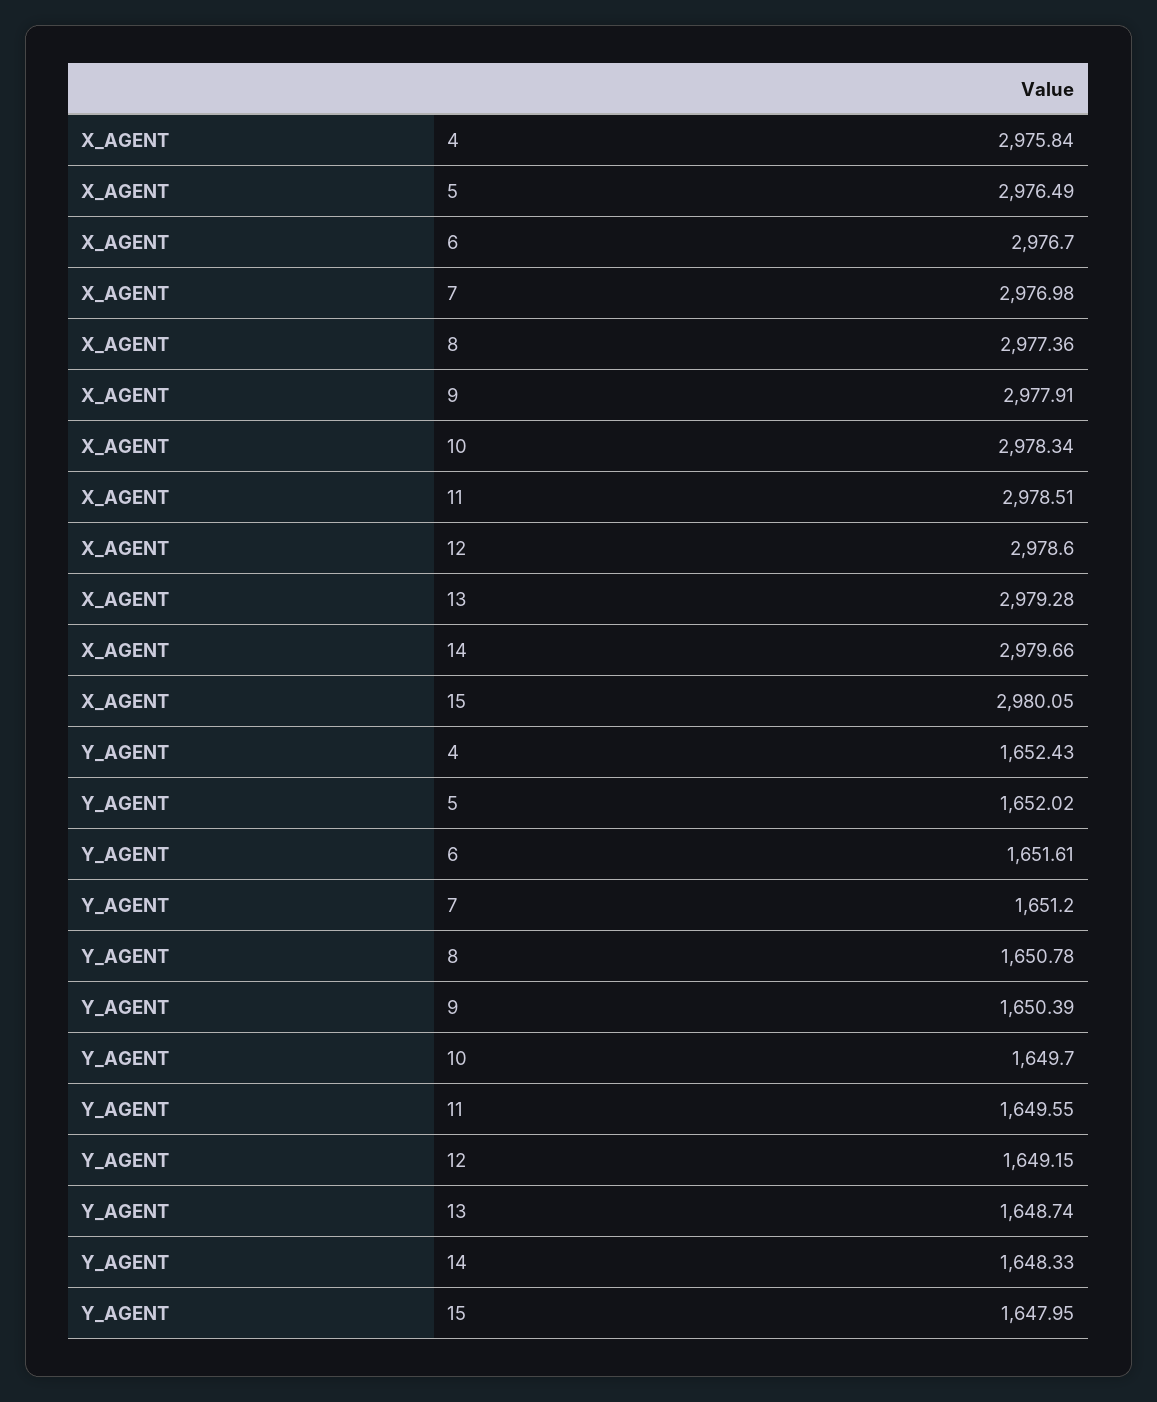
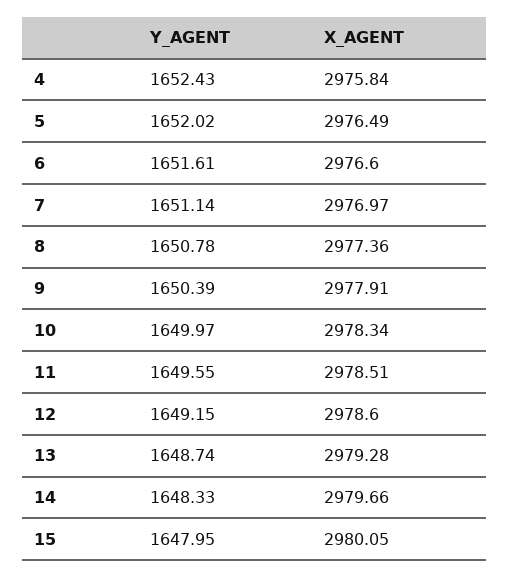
  {
    "X_AGENT": {
      "4": 2975.84,
      "5": 2976.49,
-     "6": 2976.7,
+     "6": 2976.6,
-     "7": 2976.98,
+     "7": 2976.97,
      "8": 2977.36,
      "9": 2977.91,
      "10": 2978.34,
      "11": 2978.51,
      "12": 2978.6,
      "13": 2979.28,
      "14": 2979.66,
      "15": 2980.05
    },
    "Y_AGENT": {
      "4": 1652.43,
      "5": 1652.02,
      "6": 1651.61,
-     "7": 1651.2,
+     "7": 1651.14,
      "8": 1650.78,
      "9": 1650.39,
-     "10": 1649.7,
+     "10": 1649.97,
      "11": 1649.55,
      "12": 1649.15,
      "13": 1648.74,
      "14": 1648.33,
      "15": 1647.95
    }
  }

